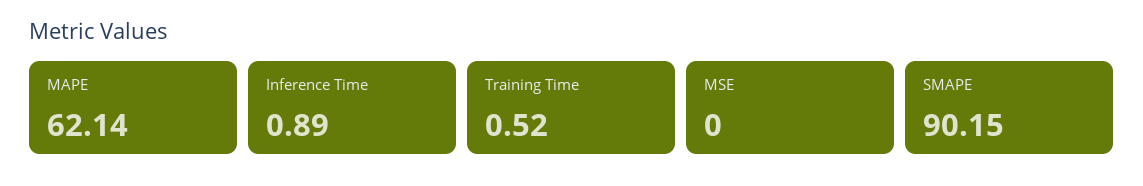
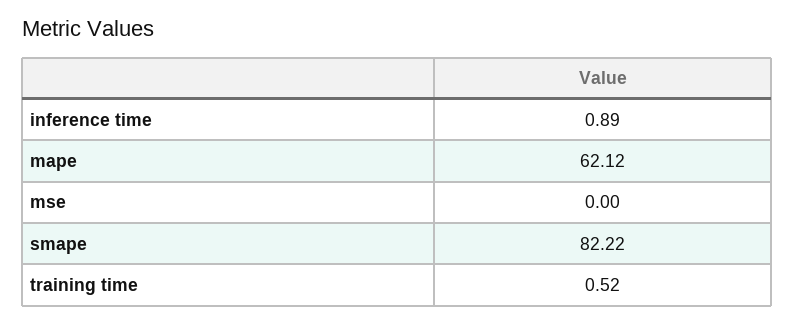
  {
-   "MAPE": 62.14,
+   "MAPE": 62.12,
    "Inference Time": 0.89,
    "Training Time": 0.52,
    "MSE": 0,
-   "SMAPE": 90.15
+   "SMAPE": 82.22
  }

